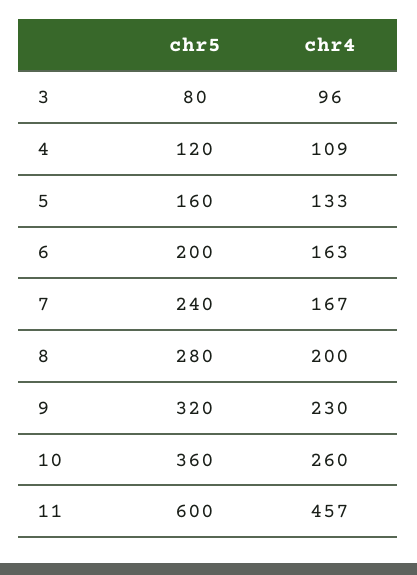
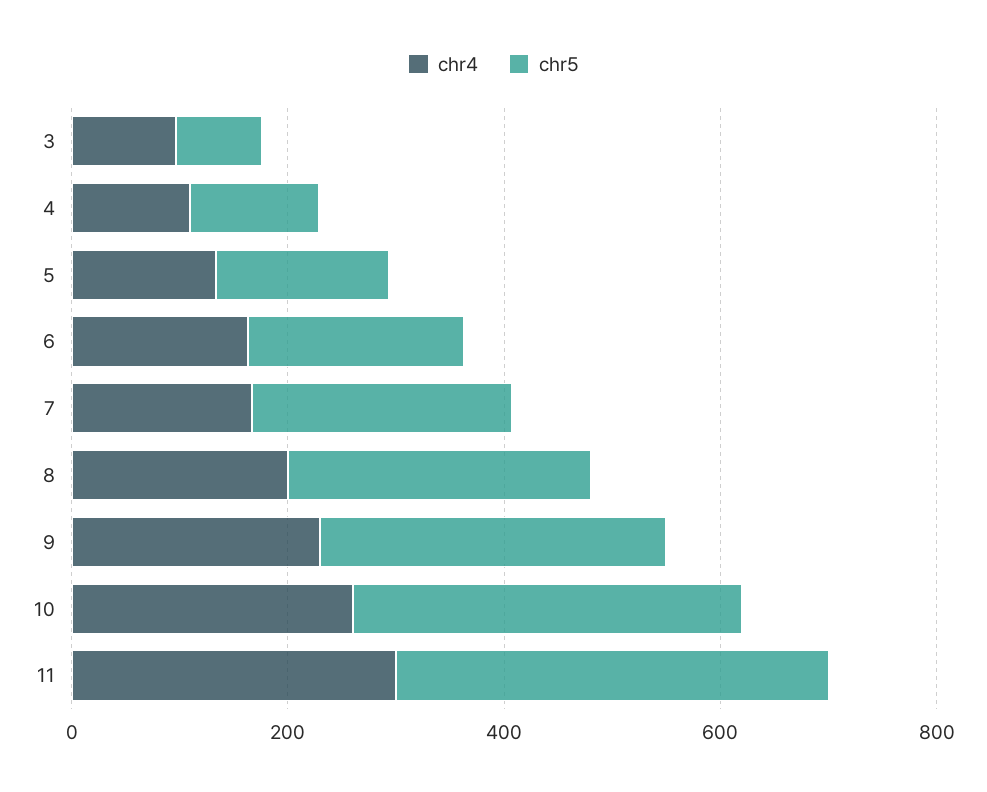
  {
    "chr5": {
      "3": 80,
      "4": 120,
      "5": 160,
      "6": 200,
      "7": 240,
      "8": 280,
      "9": 320,
      "10": 360,
-     "11": 600
+     "11": 400
    },
    "chr4": {
      "3": 96,
      "4": 109,
      "5": 133,
      "6": 163,
      "7": 167,
      "8": 200,
      "9": 230,
      "10": 260,
-     "11": 457
+     "11": 300
    }
  }

